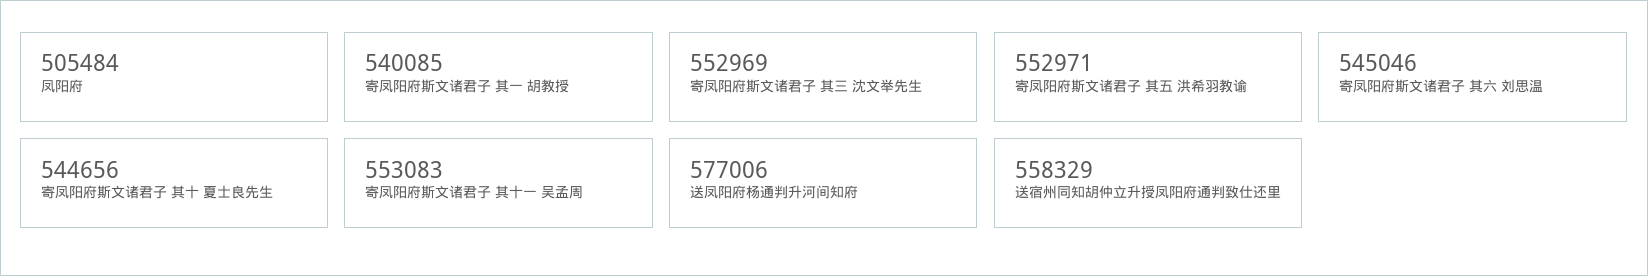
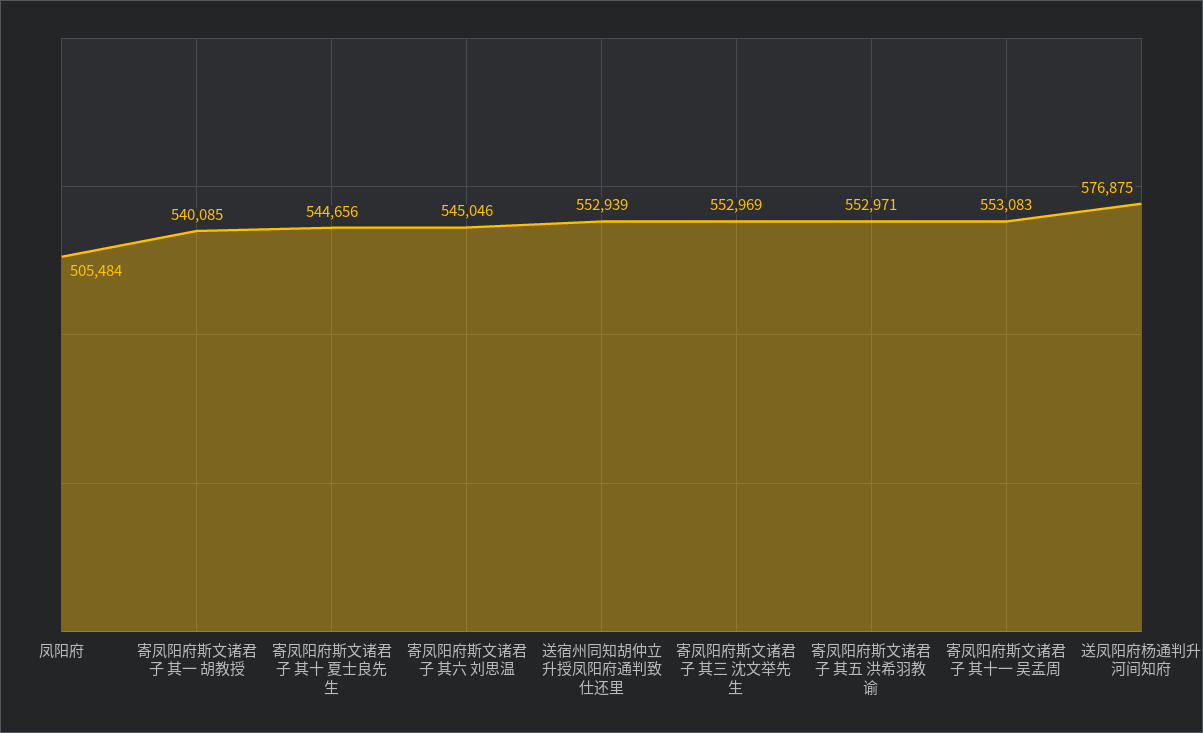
  {
    "凤阳府": 505484,
    "寄凤阳府斯文诸君子 其一 胡教授": 540085,
    "寄凤阳府斯文诸君子 其三 沈文举先生": 552969,
    "寄凤阳府斯文诸君子 其五 洪希羽教谕": 552971,
    "寄凤阳府斯文诸君子 其六 刘思温": 545046,
    "寄凤阳府斯文诸君子 其十 夏士良先生": 544656,
    "寄凤阳府斯文诸君子 其十一 吴孟周": 553083,
-   "送凤阳府杨通判升河间知府": 577006,
+   "送凤阳府杨通判升河间知府": 576875,
-   "送宿州同知胡仲立升授凤阳府通判致仕还里": 558329
+   "送宿州同知胡仲立升授凤阳府通判致仕还里": 552939
  }

